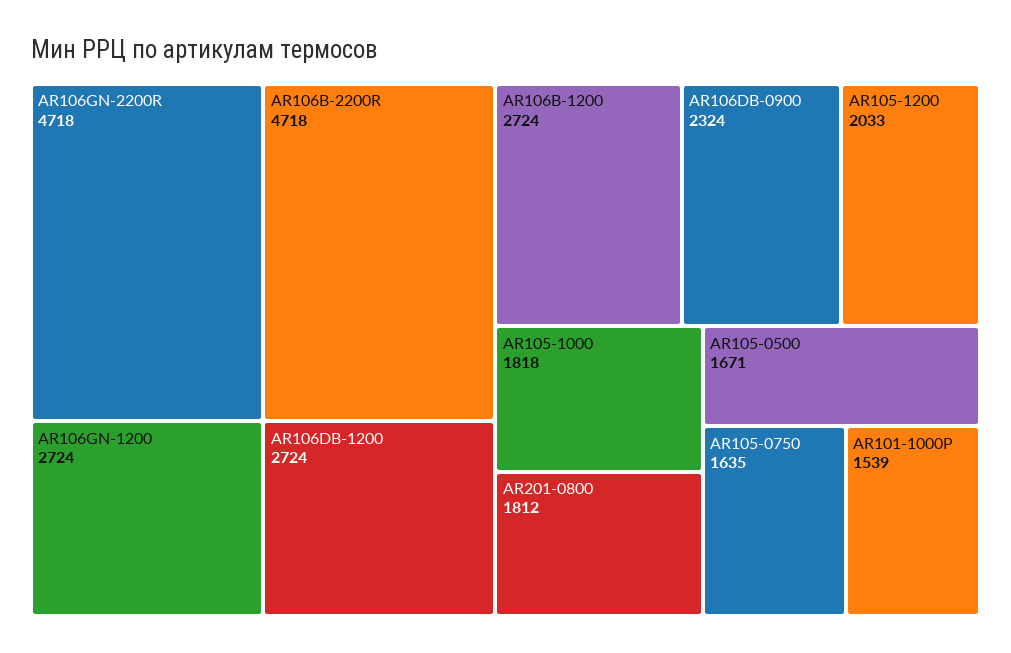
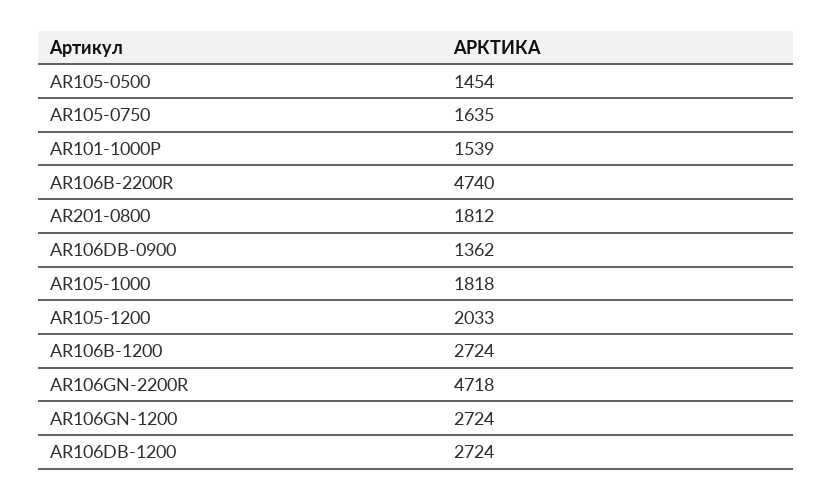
  {
    "AR106GN-2200R": 4718,
-   "AR106B-2200R": 4718,
+   "AR106B-2200R": 4740,
    "AR106GN-1200": 2724,
    "AR106DB-1200": 2724,
    "AR106B-1200": 2724,
-   "AR106DB-0900": 2324,
+   "AR106DB-0900": 1362,
    "AR105-1200": 2033,
    "AR105-1000": 1818,
    "AR201-0800": 1812,
-   "AR105-0500": 1671,
+   "AR105-0500": 1454,
    "AR105-0750": 1635,
    "AR101-1000P": 1539
  }

